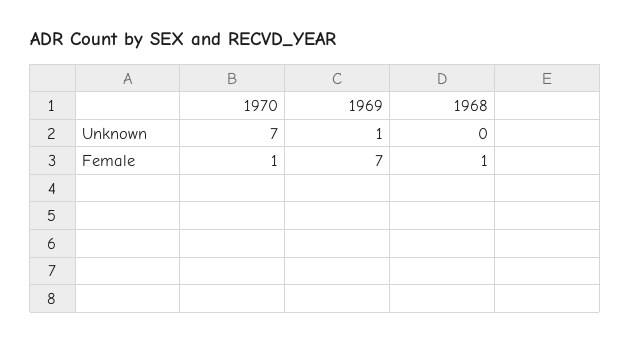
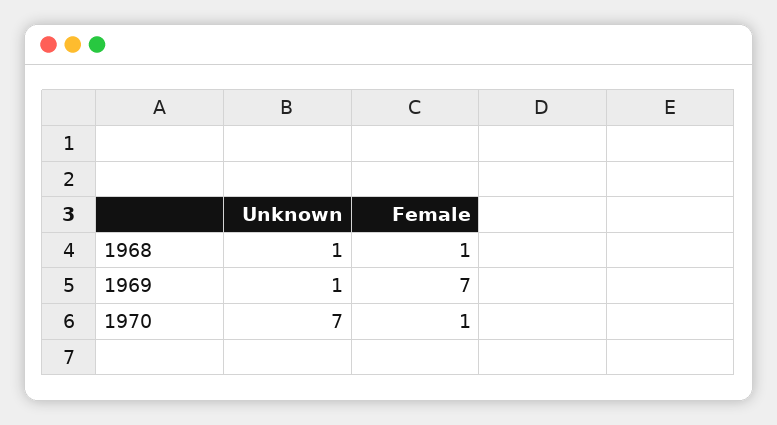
  {
    "1970": {
      "Unknown": 7,
      "Female": 1
    },
    "1969": {
      "Unknown": 1,
      "Female": 7
    },
    "1968": {
-     "Unknown": 0,
+     "Unknown": 1,
      "Female": 1
    }
  }

